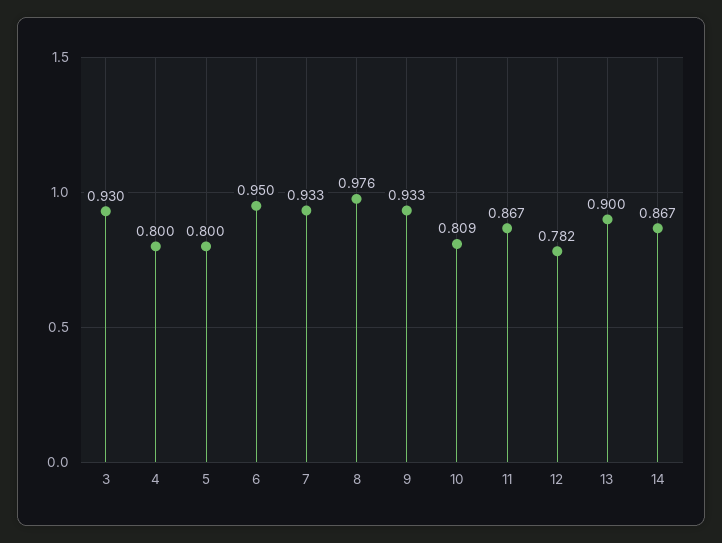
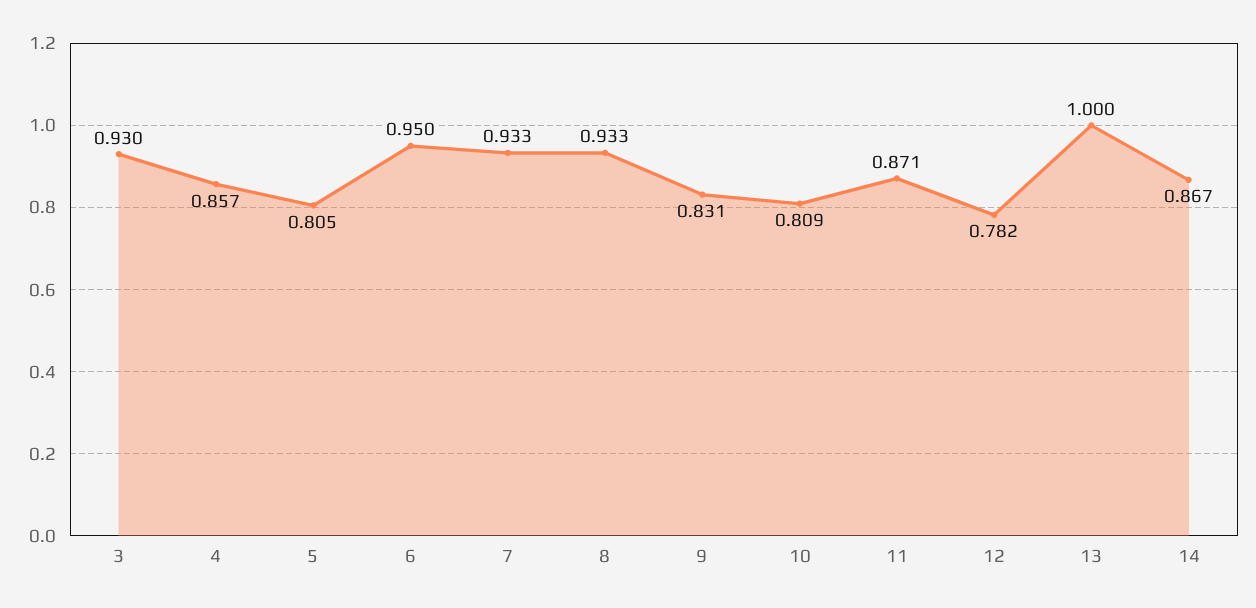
  {
    "3": 0.93,
-   "4": 0.8,
+   "4": 0.857,
-   "5": 0.8,
+   "5": 0.805,
    "6": 0.95,
    "7": 0.933,
-   "8": 0.976,
+   "8": 0.933,
-   "9": 0.933,
+   "9": 0.831,
    "10": 0.809,
-   "11": 0.867,
+   "11": 0.871,
    "12": 0.782,
-   "13": 0.9,
+   "13": 1,
    "14": 0.867
  }

